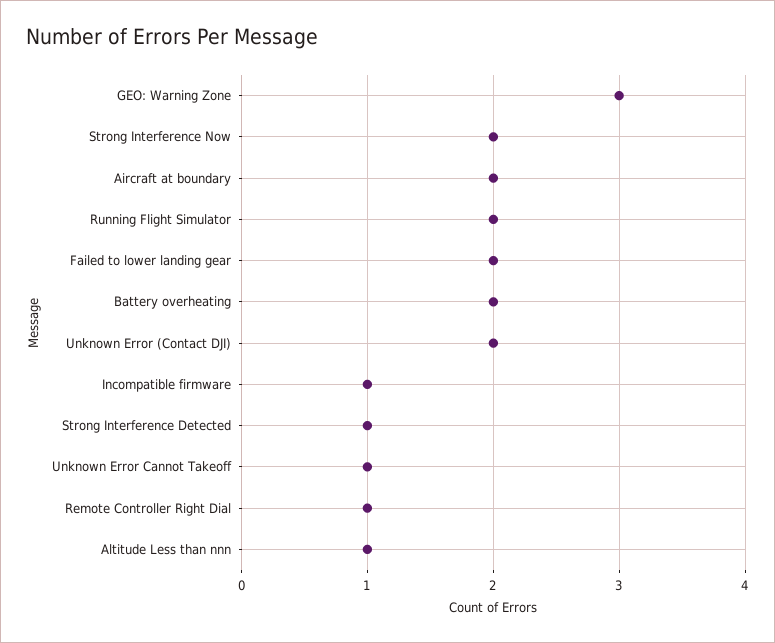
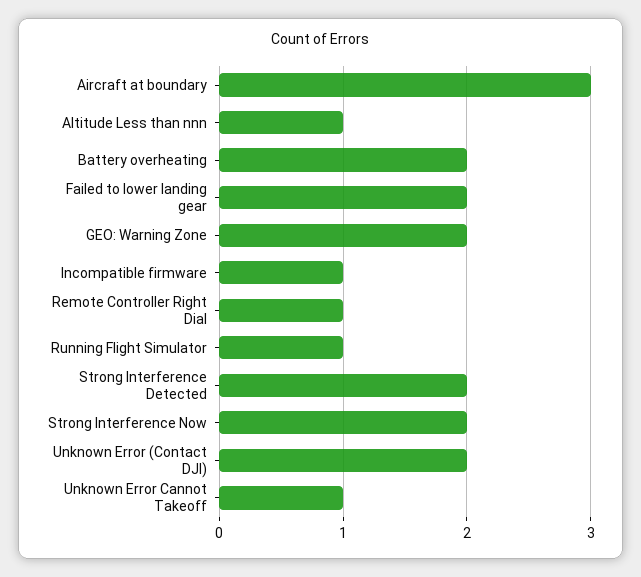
  {
-   "GEO: Warning Zone": 3,
+   "GEO: Warning Zone": 2,
    "Strong Interference Now": 2,
-   "Aircraft at boundary": 2,
+   "Aircraft at boundary": 3,
-   "Running Flight Simulator": 2,
+   "Running Flight Simulator": 1,
    "Failed to lower landing gear": 2,
    "Battery overheating": 2,
    "Unknown Error (Contact DJI)": 2,
    "Incompatible firmware": 1,
-   "Strong Interference Detected": 1,
+   "Strong Interference Detected": 2,
    "Unknown Error Cannot Takeoff": 1,
    "Remote Controller Right Dial": 1,
    "Altitude Less than nnn": 1
  }

